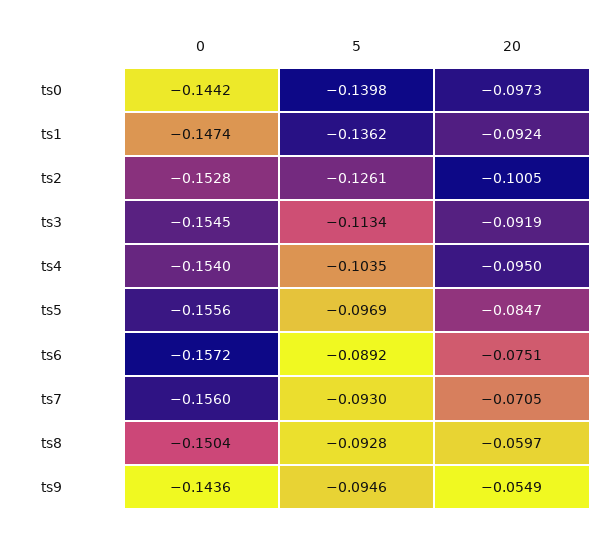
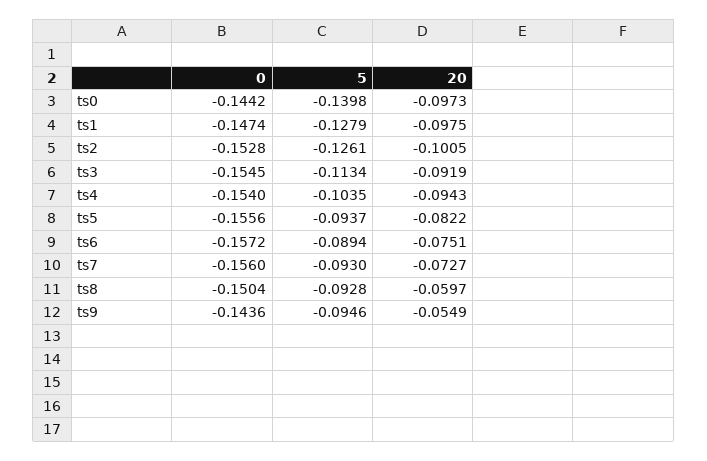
  {
    "0": {
      "ts0": -0.1442,
      "ts1": -0.1474,
      "ts2": -0.1528,
      "ts3": -0.1545,
      "ts4": -0.154,
      "ts5": -0.1556,
      "ts6": -0.1572,
      "ts7": -0.156,
      "ts8": -0.1504,
      "ts9": -0.1436
    },
    "5": {
      "ts0": -0.1398,
-     "ts1": -0.1362,
+     "ts1": -0.1279,
      "ts2": -0.1261,
      "ts3": -0.1134,
      "ts4": -0.1035,
-     "ts5": -0.0969,
+     "ts5": -0.0937,
-     "ts6": -0.0892,
+     "ts6": -0.0894,
      "ts7": -0.093,
      "ts8": -0.0928,
      "ts9": -0.0946
    },
    "20": {
      "ts0": -0.0973,
-     "ts1": -0.0924,
+     "ts1": -0.0975,
      "ts2": -0.1005,
      "ts3": -0.0919,
-     "ts4": -0.095,
+     "ts4": -0.0943,
-     "ts5": -0.0847,
+     "ts5": -0.0822,
      "ts6": -0.0751,
-     "ts7": -0.0705,
+     "ts7": -0.0727,
      "ts8": -0.0597,
      "ts9": -0.0549
    }
  }

